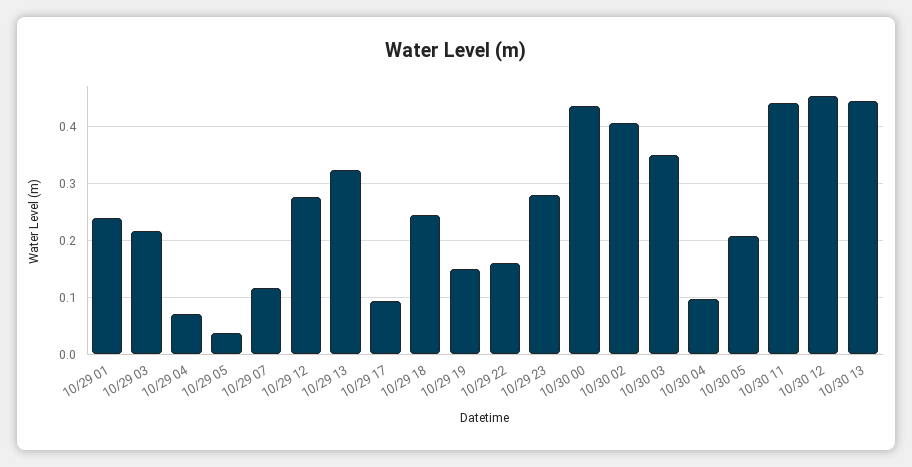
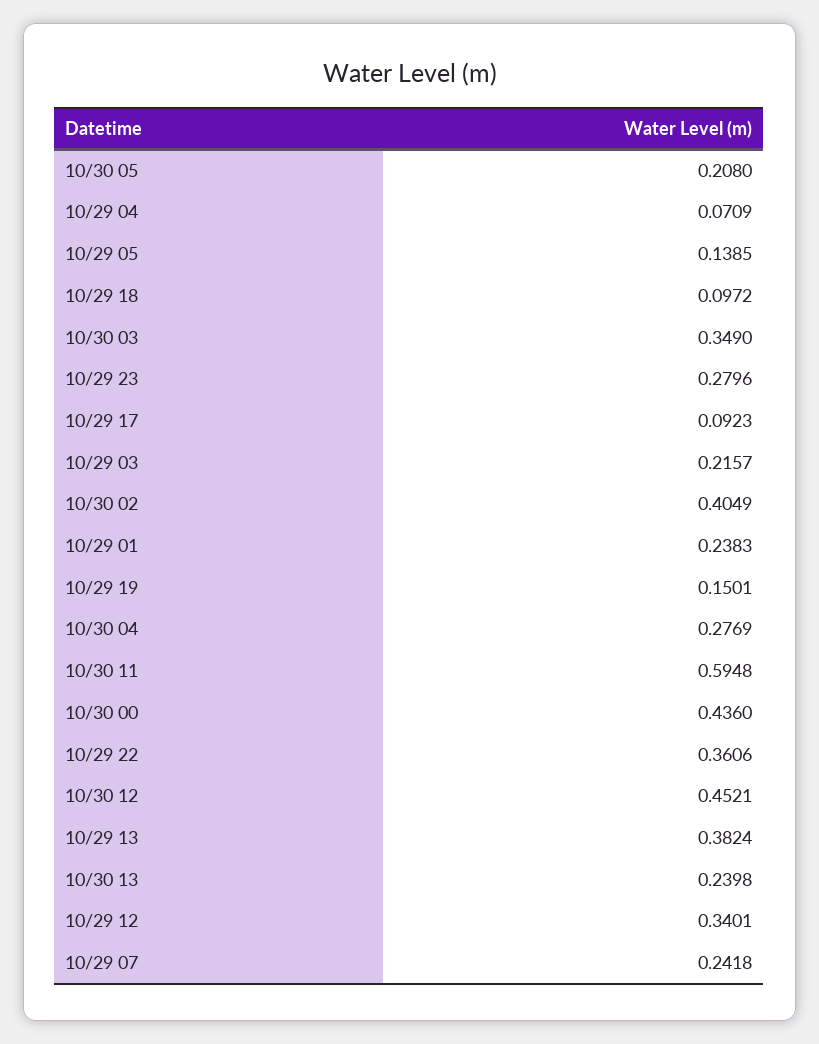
  {
    "10/29 01": 0.2383,
    "10/29 03": 0.2157,
    "10/29 04": 0.0709,
-   "10/29 05": 0.04,
+   "10/29 05": 0.1385,
-   "10/29 07": 0.12,
+   "10/29 07": 0.2418,
-   "10/29 12": 0.28,
+   "10/29 12": 0.3401,
-   "10/29 13": 0.32,
+   "10/29 13": 0.3824,
    "10/29 17": 0.0923,
-   "10/29 18": 0.24,
+   "10/29 18": 0.0972,
    "10/29 19": 0.1501,
-   "10/29 22": 0.16,
+   "10/29 22": 0.3606,
    "10/29 23": 0.2796,
    "10/30 00": 0.436,
    "10/30 02": 0.4049,
    "10/30 03": 0.349,
-   "10/30 04": 0.1,
+   "10/30 04": 0.2769,
    "10/30 05": 0.208,
-   "10/30 11": 0.44,
+   "10/30 11": 0.5948,
    "10/30 12": 0.4521,
-   "10/30 13": 0.44
+   "10/30 13": 0.2398
  }

